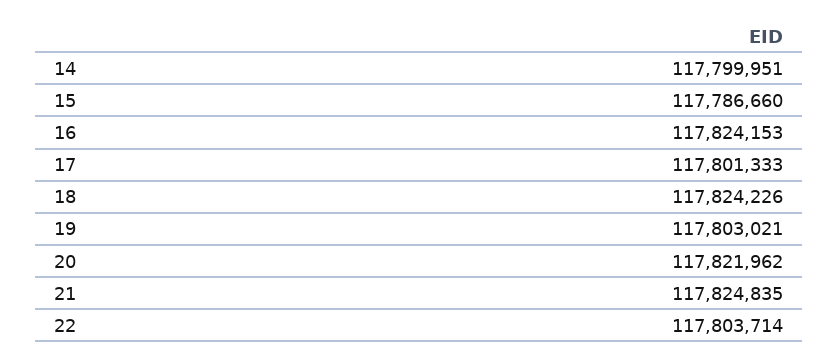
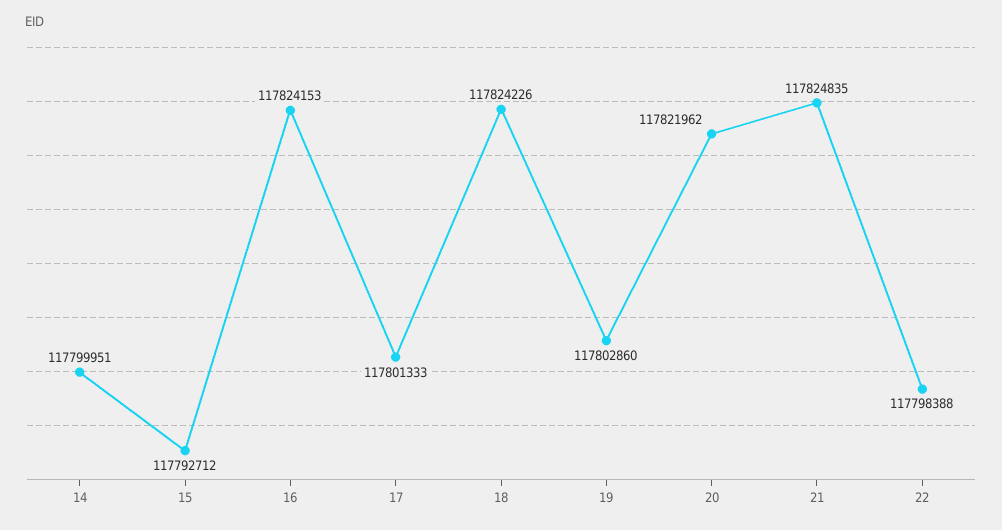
  {
    "14": 117799951,
-   "15": 117786660,
+   "15": 117792712,
    "16": 117824153,
    "17": 117801333,
    "18": 117824226,
-   "19": 117803021,
+   "19": 117802860,
    "20": 117821962,
    "21": 117824835,
-   "22": 117803714
+   "22": 117798388
  }

